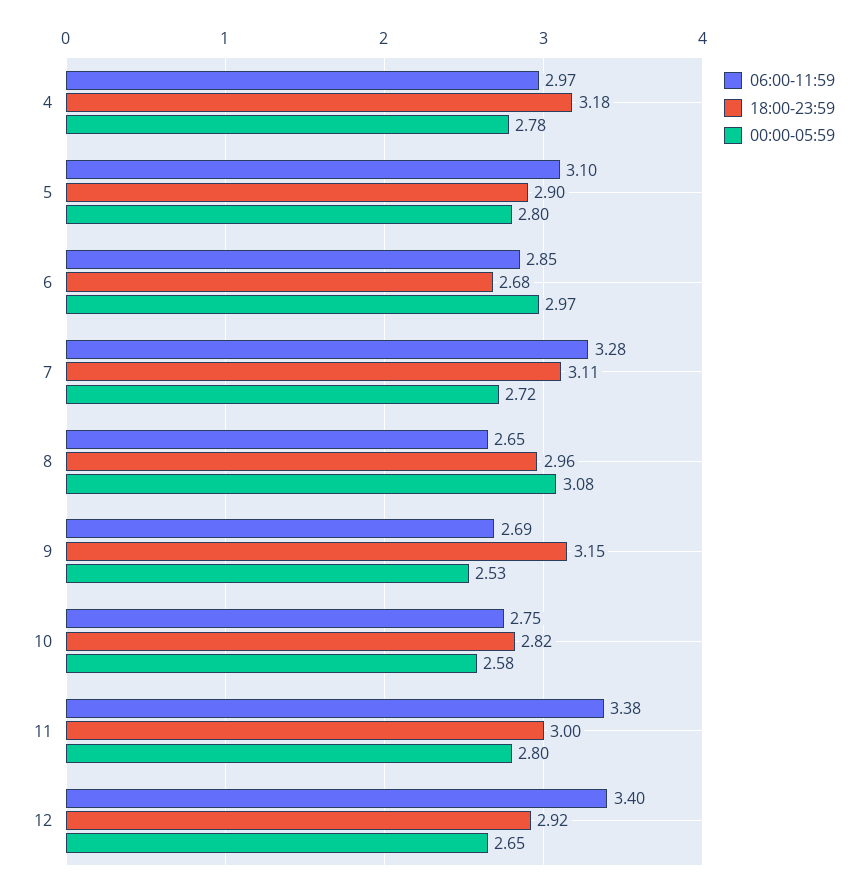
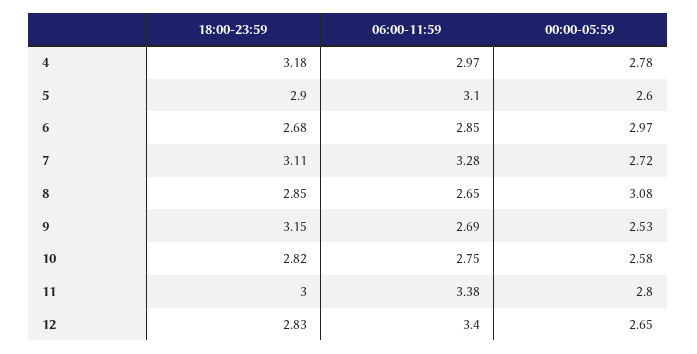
  {
    "06:00-11:59": {
      "4": 2.97,
      "5": 3.1,
      "6": 2.85,
      "7": 3.28,
      "8": 2.65,
      "9": 2.69,
      "10": 2.75,
      "11": 3.38,
      "12": 3.4
    },
    "18:00-23:59": {
      "4": 3.18,
      "5": 2.9,
      "6": 2.68,
      "7": 3.11,
-     "8": 2.96,
+     "8": 2.85,
      "9": 3.15,
      "10": 2.82,
      "11": 3,
-     "12": 2.92
+     "12": 2.83
    },
    "00:00-05:59": {
      "4": 2.78,
-     "5": 2.8,
+     "5": 2.6,
      "6": 2.97,
      "7": 2.72,
      "8": 3.08,
      "9": 2.53,
      "10": 2.58,
      "11": 2.8,
      "12": 2.65
    }
  }

